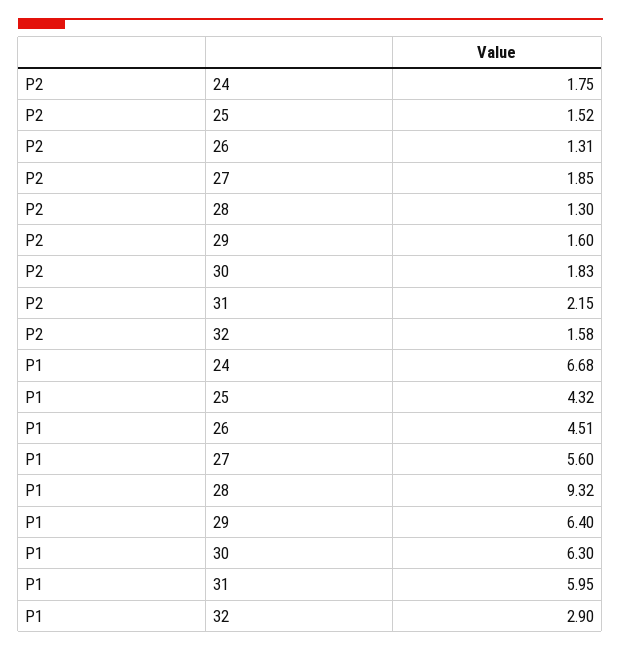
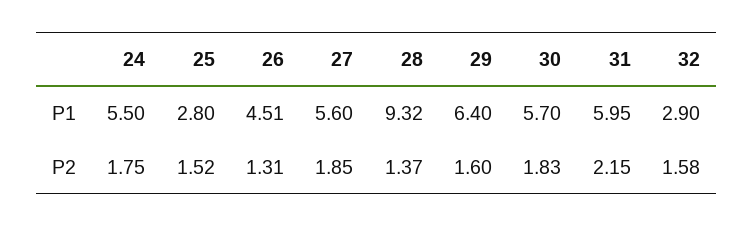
  {
    "P2": {
      "24": 1.75,
      "25": 1.52,
      "26": 1.31,
      "27": 1.85,
-     "28": 1.3,
+     "28": 1.37,
      "29": 1.6,
      "30": 1.83,
      "31": 2.15,
      "32": 1.58
    },
    "P1": {
-     "24": 6.68,
+     "24": 5.5,
-     "25": 4.32,
+     "25": 2.8,
      "26": 4.51,
      "27": 5.6,
      "28": 9.32,
      "29": 6.4,
-     "30": 6.3,
+     "30": 5.7,
      "31": 5.95,
      "32": 2.9
    }
  }

